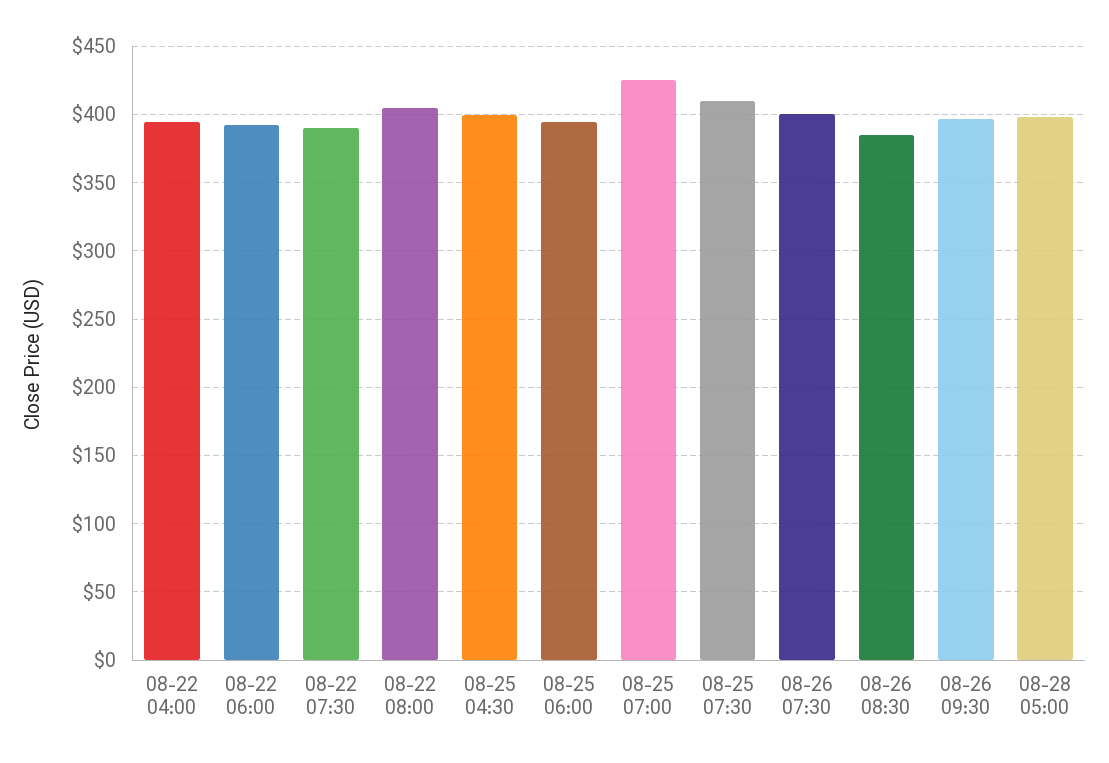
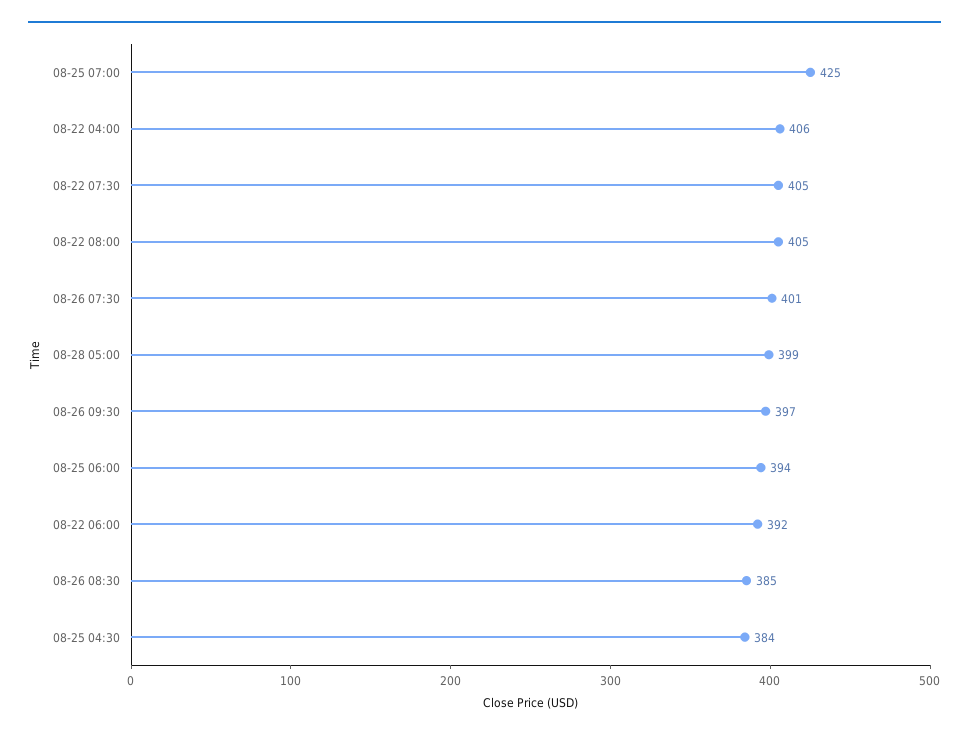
  {
-   "08-22 04:00": 395,
+   "08-22 04:00": 406,
    "08-22 06:00": 392,
-   "08-22 07:30": 390,
+   "08-22 07:30": 405,
    "08-22 08:00": 405,
-   "08-25 04:30": 400,
+   "08-25 04:30": 384,
    "08-25 06:00": 394,
    "08-25 07:00": 425,
-   "08-25 07:30": 410,
    "08-26 07:30": 401,
    "08-26 08:30": 385,
    "08-26 09:30": 397,
    "08-28 05:00": 399
  }

